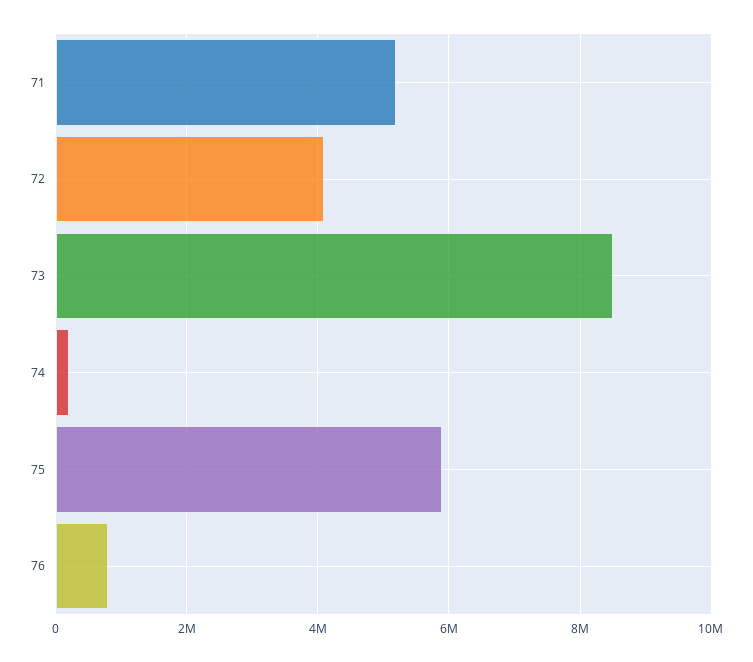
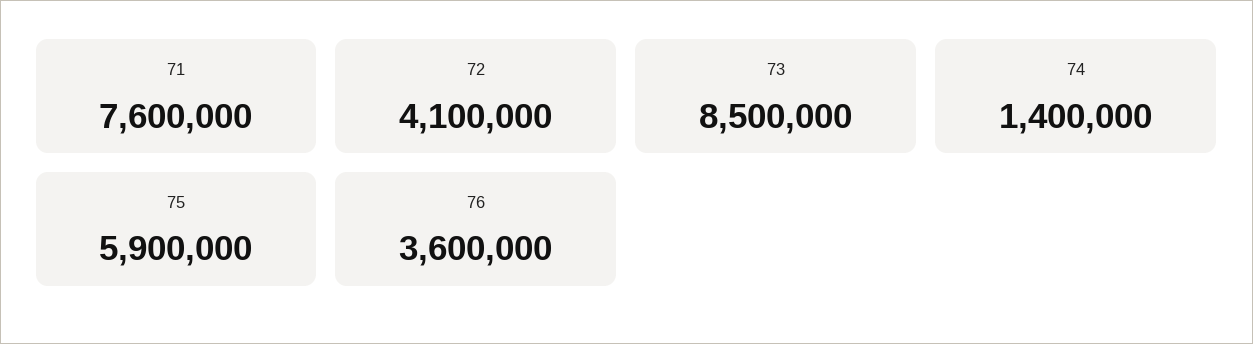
  {
-   "71": 5200000,
+   "71": 7600000,
    "72": 4100000,
    "73": 8500000,
-   "74": 200000,
+   "74": 1400000,
    "75": 5900000,
-   "76": 800000
+   "76": 3600000
  }

